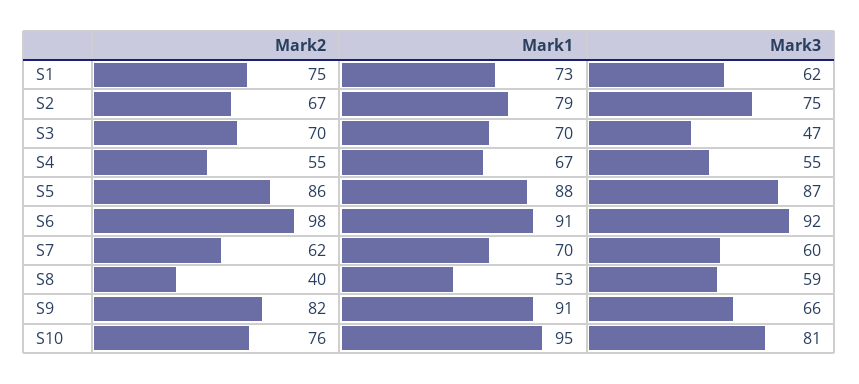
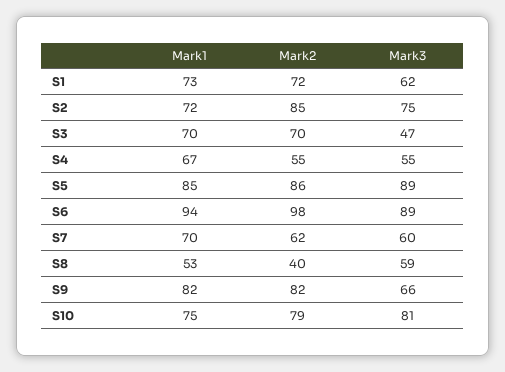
  {
    "Mark2": {
-     "S1": 75,
+     "S1": 72,
-     "S2": 67,
+     "S2": 85,
      "S3": 70,
      "S4": 55,
      "S5": 86,
      "S6": 98,
      "S7": 62,
      "S8": 40,
      "S9": 82,
-     "S10": 76
+     "S10": 79
    },
    "Mark1": {
      "S1": 73,
-     "S2": 79,
+     "S2": 72,
      "S3": 70,
      "S4": 67,
-     "S5": 88,
+     "S5": 85,
-     "S6": 91,
+     "S6": 94,
      "S7": 70,
      "S8": 53,
-     "S9": 91,
+     "S9": 82,
-     "S10": 95
+     "S10": 75
    },
    "Mark3": {
      "S1": 62,
      "S2": 75,
      "S3": 47,
      "S4": 55,
-     "S5": 87,
+     "S5": 89,
-     "S6": 92,
+     "S6": 89,
      "S7": 60,
      "S8": 59,
      "S9": 66,
      "S10": 81
    }
  }

